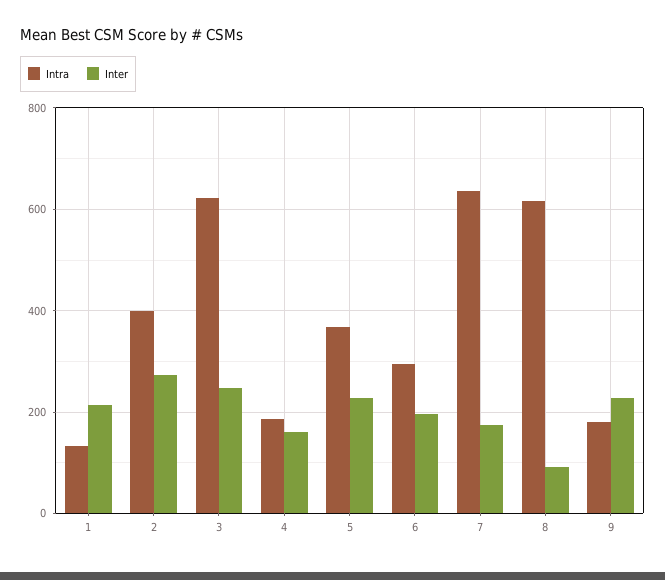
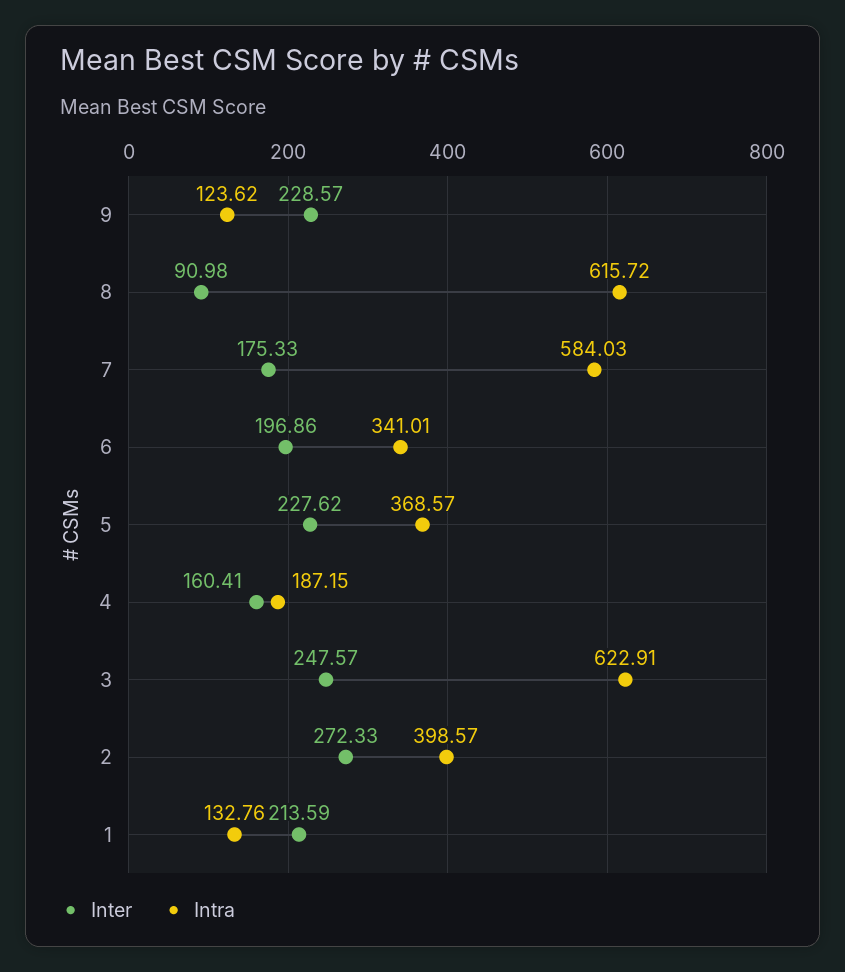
  {
    "Intra": {
      "1": 132.76,
      "2": 398.57,
      "3": 622.91,
      "4": 187.15,
      "5": 368.57,
-     "6": 300,
+     "6": 341.01,
-     "7": 640,
+     "7": 584.03,
      "8": 615.72,
-     "9": 180
+     "9": 123.62
    },
    "Inter": {
      "1": 213.59,
      "2": 272.33,
      "3": 247.57,
      "4": 160.41,
      "5": 227.62,
      "6": 196.86,
      "7": 175.33,
      "8": 90.98,
      "9": 228.57
    }
  }

